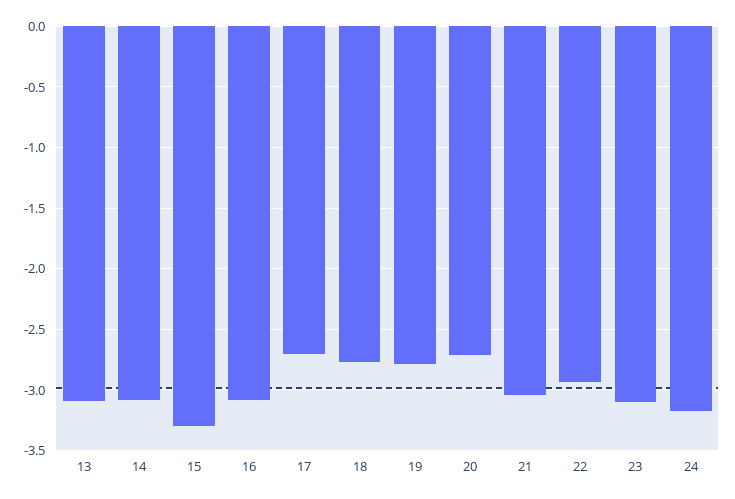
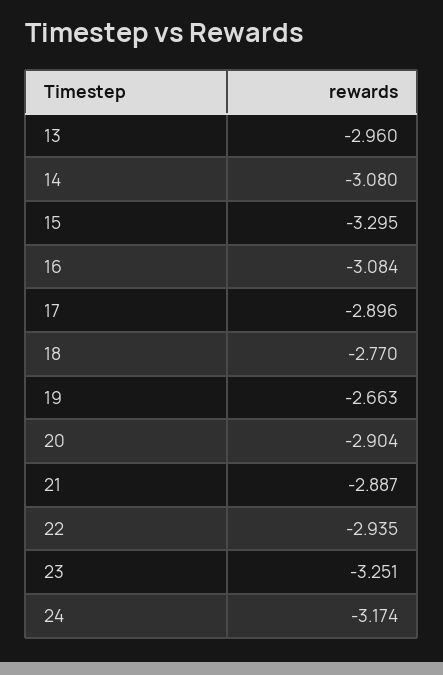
  {
-   "13": -3.1,
+   "13": -2.96,
    "14": -3.08,
    "15": -3.295,
    "16": -3.084,
-   "17": -2.7,
+   "17": -2.896,
    "18": -2.77,
-   "19": -2.8,
+   "19": -2.663,
-   "20": -2.7,
+   "20": -2.904,
-   "21": -3.05,
+   "21": -2.887,
    "22": -2.935,
-   "23": -3.1,
+   "23": -3.251,
    "24": -3.174
  }

